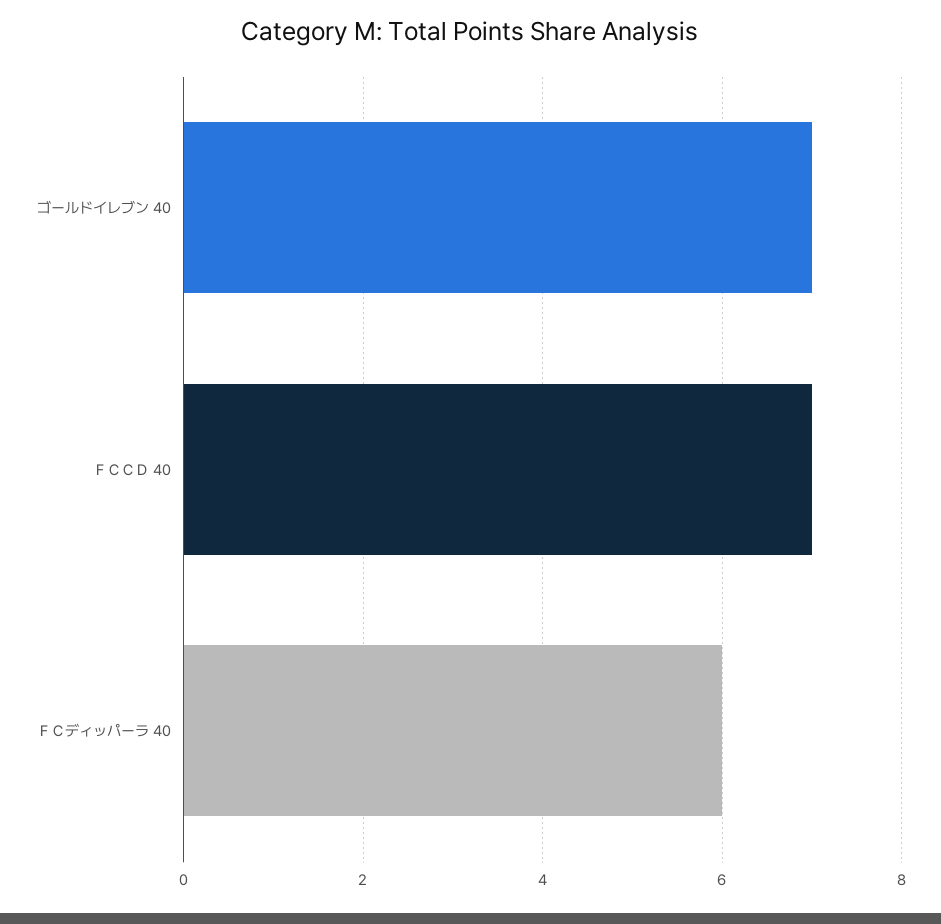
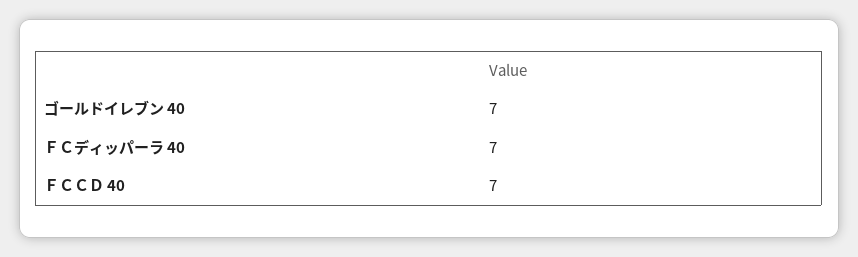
  {
    "ゴールドイレブン 40": 7,
    "ＦＣＣＤ 40": 7,
-   "ＦＣディッパーラ 40": 6
+   "ＦＣディッパーラ 40": 7
  }

